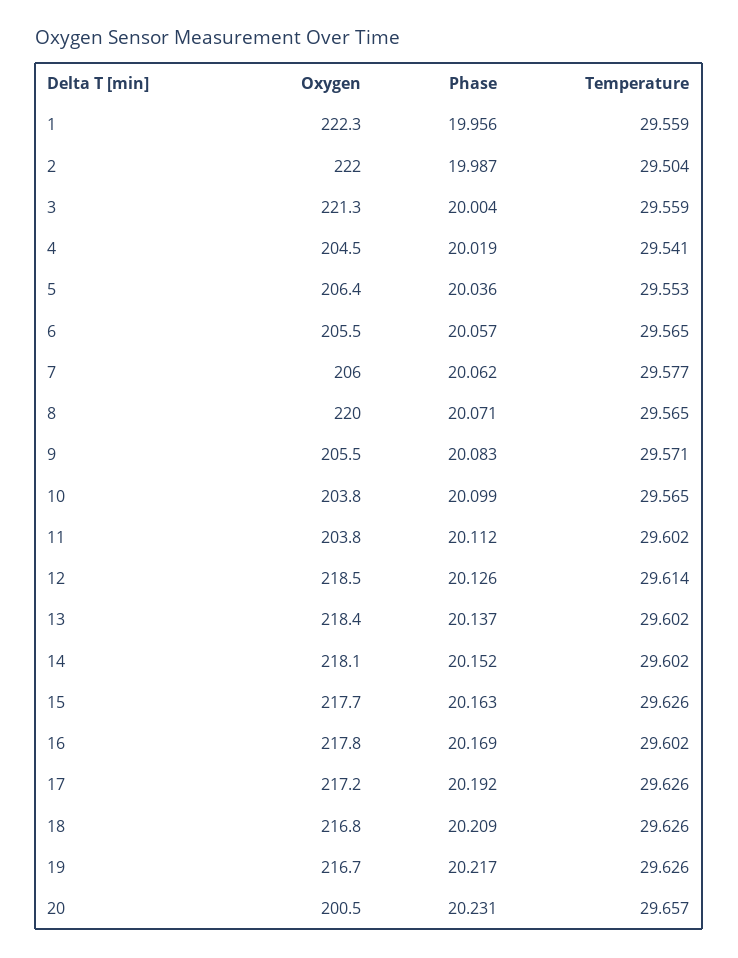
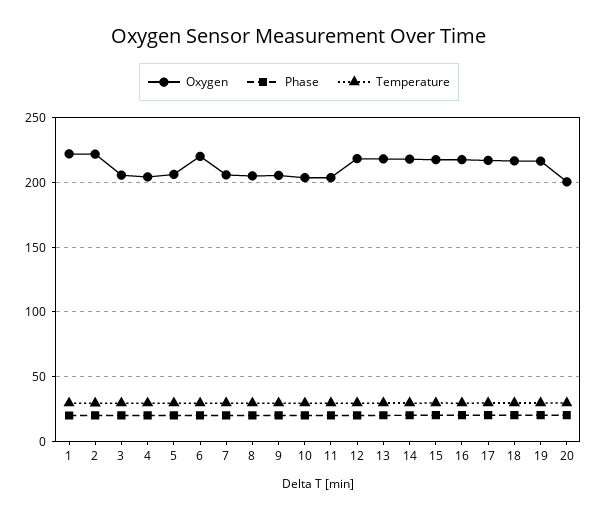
  {
    "Oxygen": {
      "1": 222.3,
      "2": 222,
-     "3": 221.3,
+     "3": 205,
      "4": 204.5,
      "5": 206.4,
-     "6": 205.5,
+     "6": 220,
      "7": 206,
-     "8": 220,
+     "8": 205,
      "9": 205.5,
      "10": 203.8,
      "11": 203.8,
      "12": 218.5,
      "13": 218.4,
      "14": 218.1,
      "15": 217.7,
      "16": 217.8,
      "17": 217.2,
      "18": 216.8,
      "19": 216.7,
      "20": 200.5
    },
    "Phase": {
      "1": 19.956,
      "2": 19.987,
      "3": 20.004,
      "4": 20.019,
      "5": 20.036,
      "6": 20.057,
      "7": 20.062,
      "8": 20.071,
      "9": 20.083,
      "10": 20.099,
      "11": 20.112,
      "12": 20.126,
      "13": 20.137,
      "14": 20.152,
      "15": 20.163,
      "16": 20.169,
      "17": 20.192,
      "18": 20.209,
      "19": 20.217,
      "20": 20.231
    },
    "Temperature": {
      "1": 29.559,
      "2": 29.504,
      "3": 29.559,
      "4": 29.541,
      "5": 29.553,
      "6": 29.565,
      "7": 29.577,
      "8": 29.565,
      "9": 29.571,
      "10": 29.565,
      "11": 29.602,
      "12": 29.614,
      "13": 29.602,
      "14": 29.602,
      "15": 29.626,
      "16": 29.602,
      "17": 29.626,
      "18": 29.626,
      "19": 29.626,
      "20": 29.657
    }
  }

